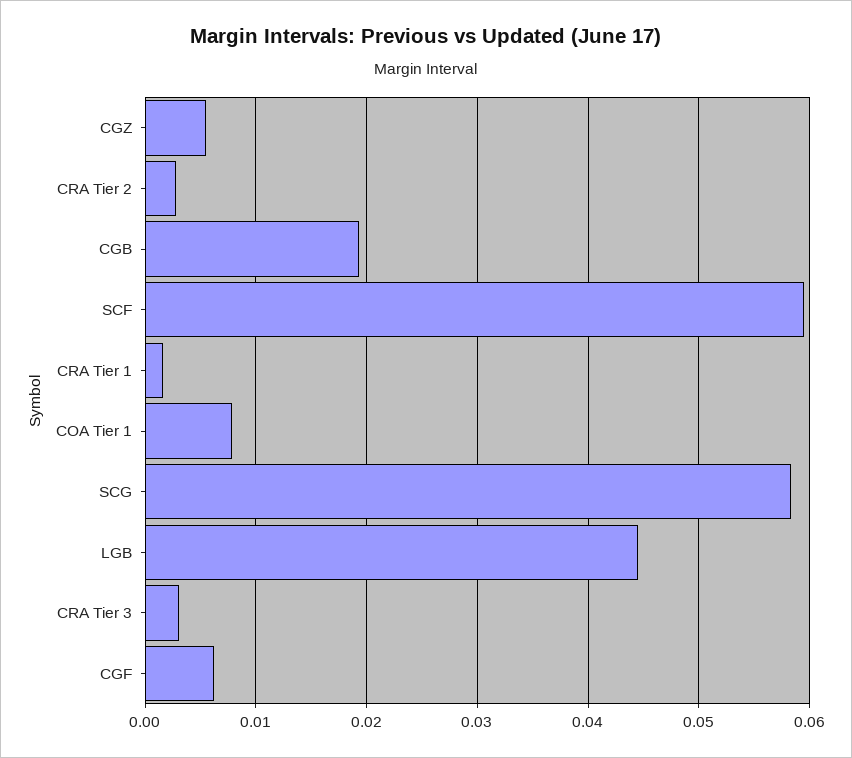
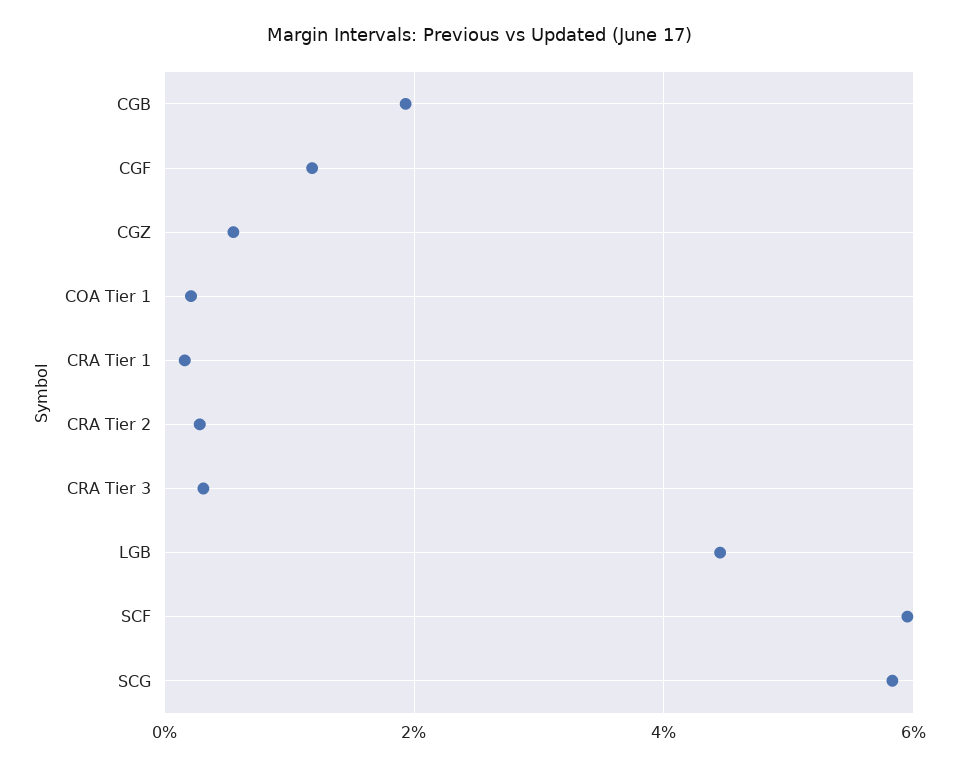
  {
    "CGZ": 0.006,
    "CRA Tier 2": 0.003,
    "CGB": 0.019,
    "SCF": 0.06,
    "CRA Tier 1": 0.002,
-   "COA Tier 1": 0.008,
+   "COA Tier 1": 0.002,
    "SCG": 0.058,
    "LGB": 0.045,
    "CRA Tier 3": 0.003,
-   "CGF": 0.006
+   "CGF": 0.012
  }

